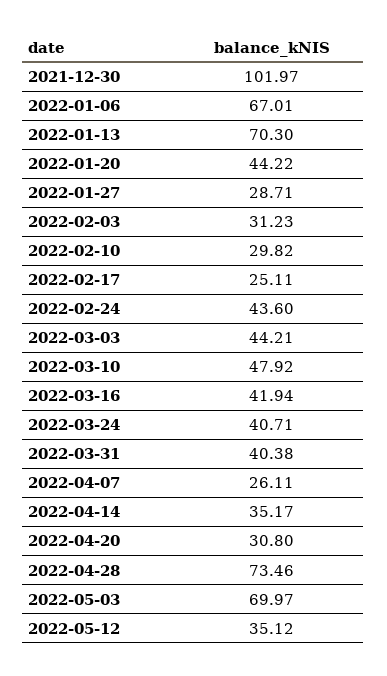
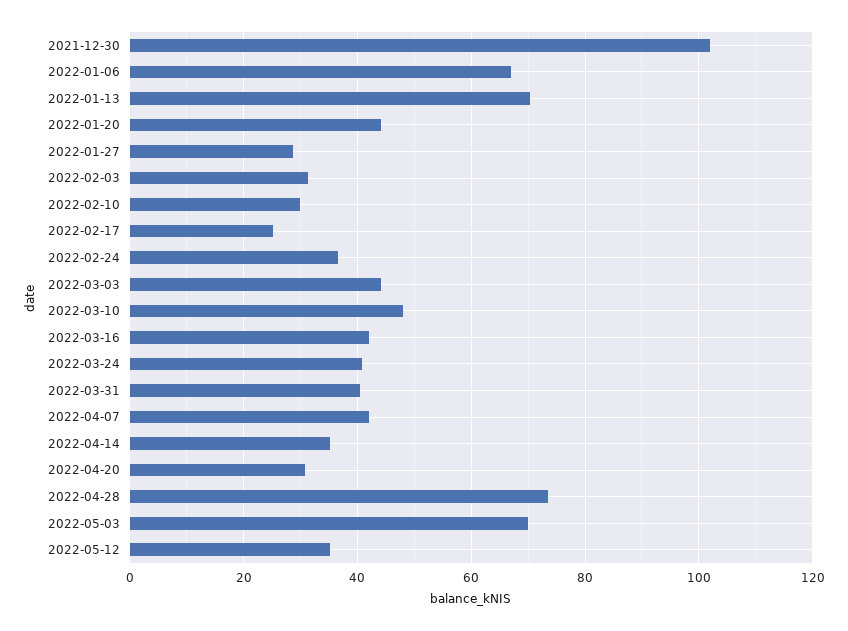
  {
    "2021-12-30": 101.97,
    "2022-01-06": 67.01,
    "2022-01-13": 70.3,
    "2022-01-20": 44.22,
    "2022-01-27": 28.71,
    "2022-02-03": 31.23,
    "2022-02-10": 29.82,
    "2022-02-17": 25.11,
-   "2022-02-24": 43.6,
+   "2022-02-24": 36,
    "2022-03-03": 44.21,
    "2022-03-10": 47.92,
    "2022-03-16": 41.94,
    "2022-03-24": 40.71,
    "2022-03-31": 40.38,
-   "2022-04-07": 26.11,
+   "2022-04-07": 42,
    "2022-04-14": 35.17,
    "2022-04-20": 30.8,
    "2022-04-28": 73.46,
    "2022-05-03": 69.97,
    "2022-05-12": 35.12
  }

